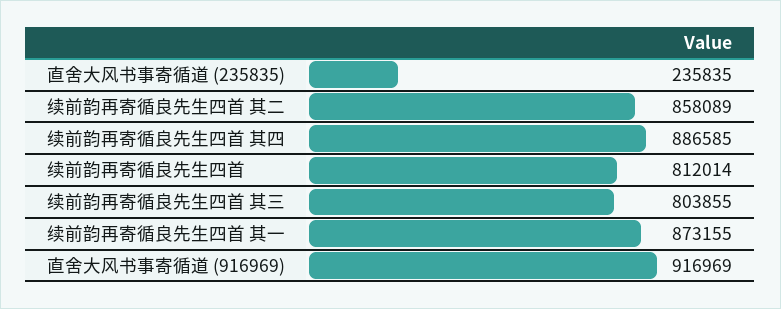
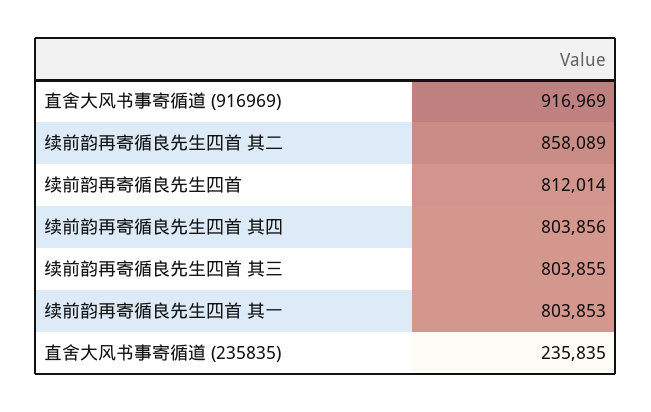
  {
    "直舍大风书事寄循道 (235835)": 235835,
    "续前韵再寄循良先生四首 其二": 858089,
-   "续前韵再寄循良先生四首 其四": 886585,
+   "续前韵再寄循良先生四首 其四": 803856,
    "续前韵再寄循良先生四首": 812014,
    "续前韵再寄循良先生四首 其三": 803855,
-   "续前韵再寄循良先生四首 其一": 873155,
+   "续前韵再寄循良先生四首 其一": 803853,
    "直舍大风书事寄循道 (916969)": 916969
  }

